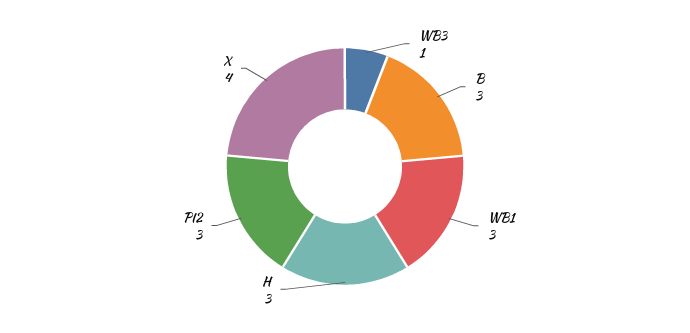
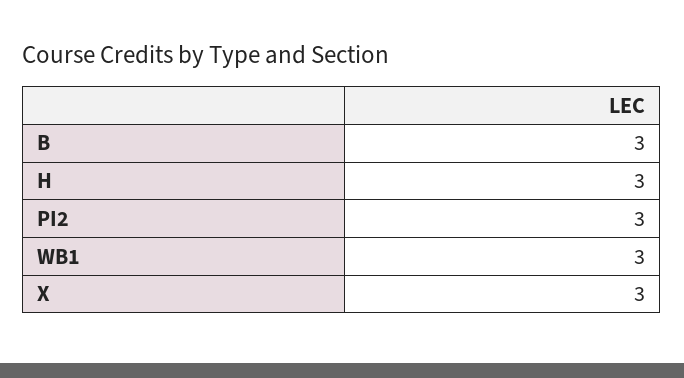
  {
-   "WB3": 1,
    "B": 3,
    "WB1": 3,
    "H": 3,
    "PI2": 3,
-   "X": 4
+   "X": 3
  }

